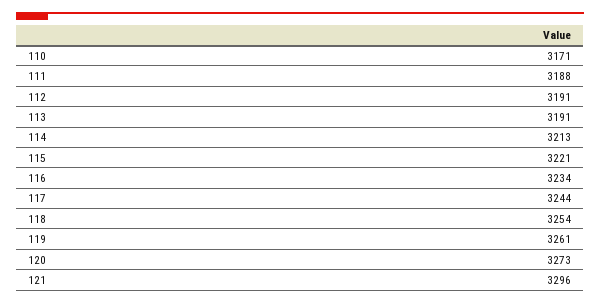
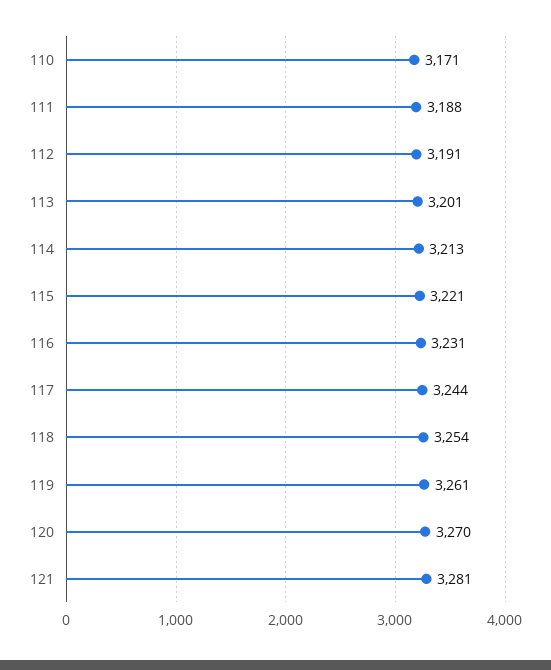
  {
    "110": 3171,
    "111": 3188,
    "112": 3191,
-   "113": 3191,
+   "113": 3201,
    "114": 3213,
    "115": 3221,
-   "116": 3234,
+   "116": 3231,
    "117": 3244,
    "118": 3254,
    "119": 3261,
-   "120": 3273,
+   "120": 3270,
-   "121": 3296
+   "121": 3281
  }

